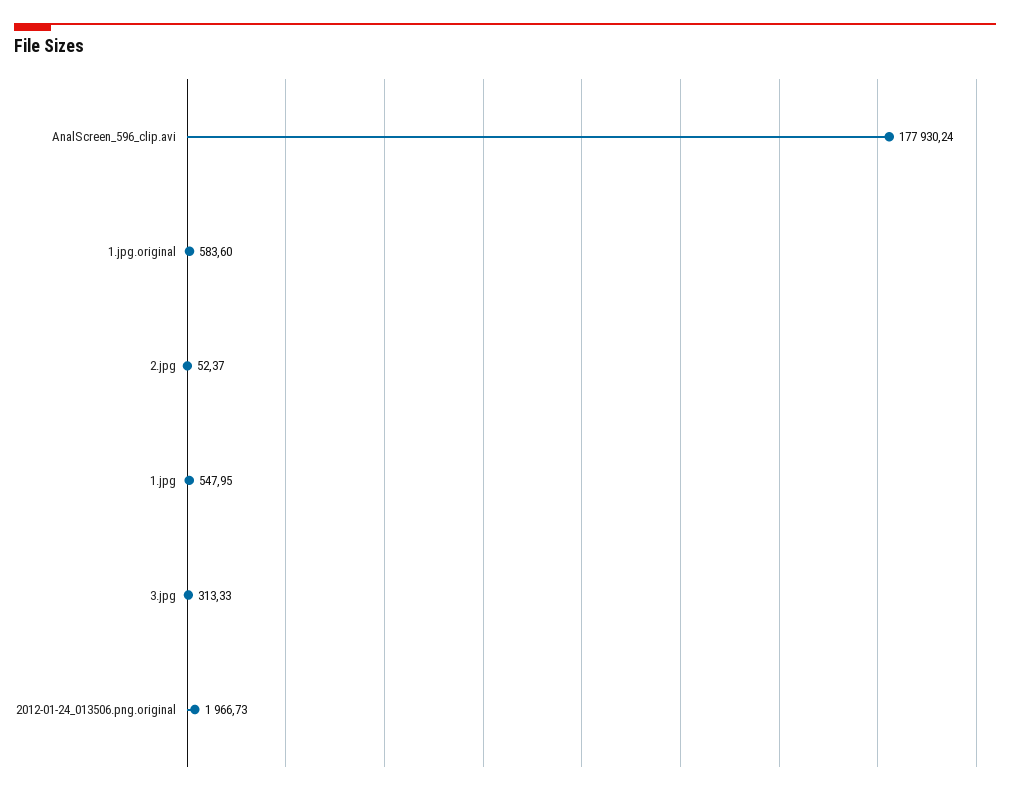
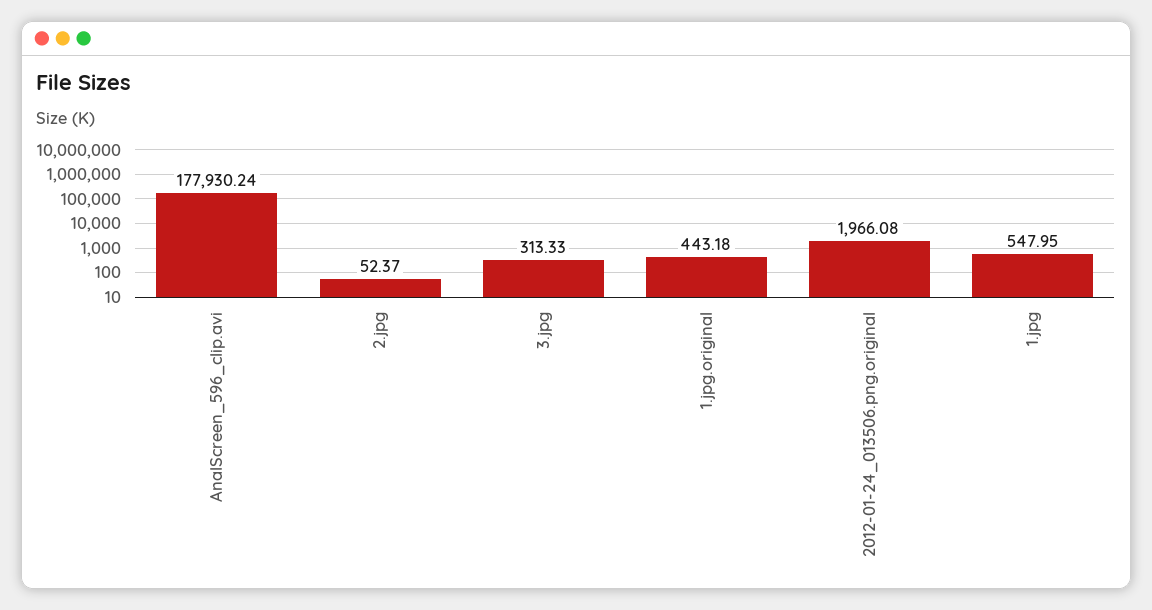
  {
    "AnalScreen_596_clip.avi": 177930.24,
-   "1.jpg.original": 583.6,
+   "1.jpg.original": 443.18,
    "2.jpg": 52.37,
    "1.jpg": 547.95,
    "3.jpg": 313.33,
-   "2012-01-24_013506.png.original": 1966.73
+   "2012-01-24_013506.png.original": 1966.08
  }

